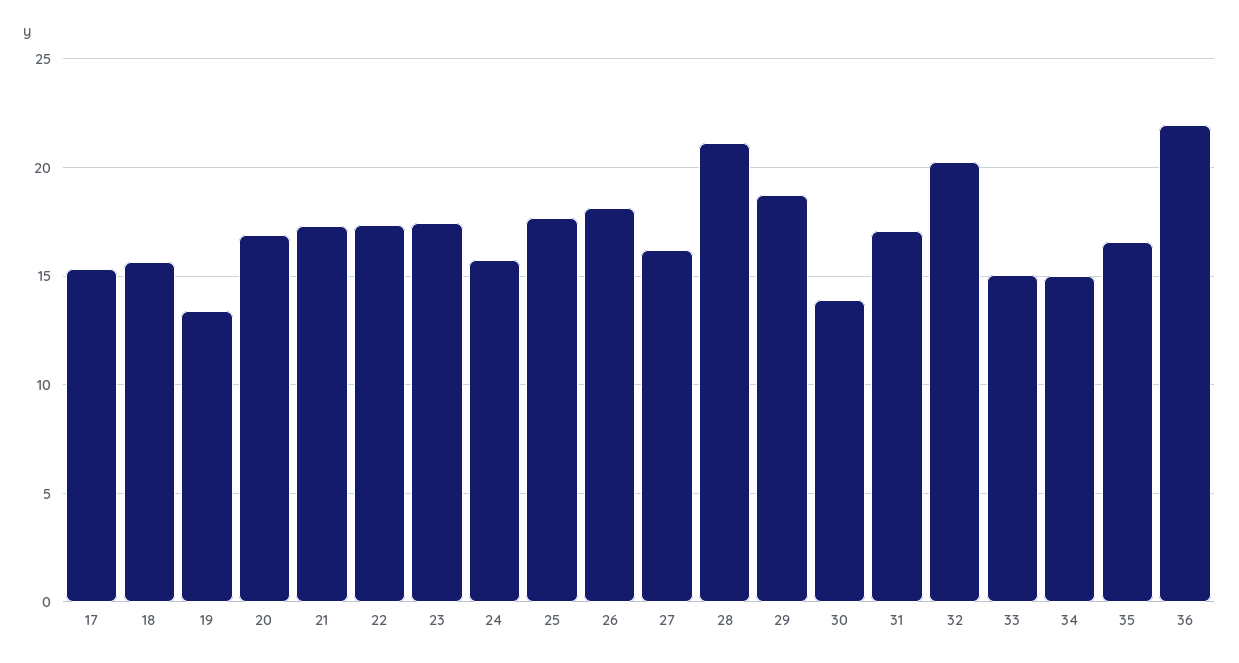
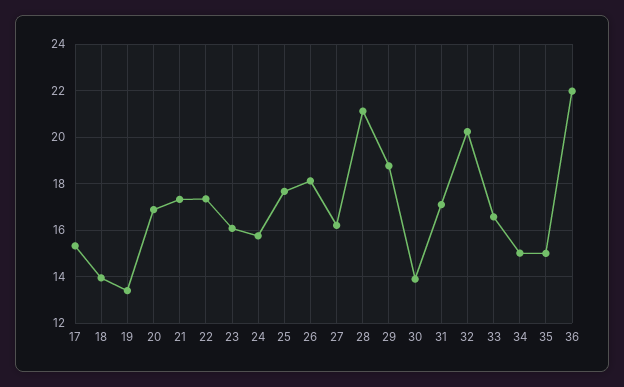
  {
    "17": 15.5,
-   "18": 15.5,
+   "18": 14,
    "19": 13.5,
    "20": 17,
    "21": 17.5,
    "22": 17.5,
-   "23": 17.5,
+   "23": 16,
    "24": 16,
    "25": 17.5,
    "26": 18,
    "27": 16,
    "28": 21,
    "29": 19,
    "30": 14,
    "31": 17,
    "32": 20,
-   "33": 15,
+   "33": 16.5,
    "34": 15,
-   "35": 16.5,
+   "35": 15,
    "36": 22
  }

